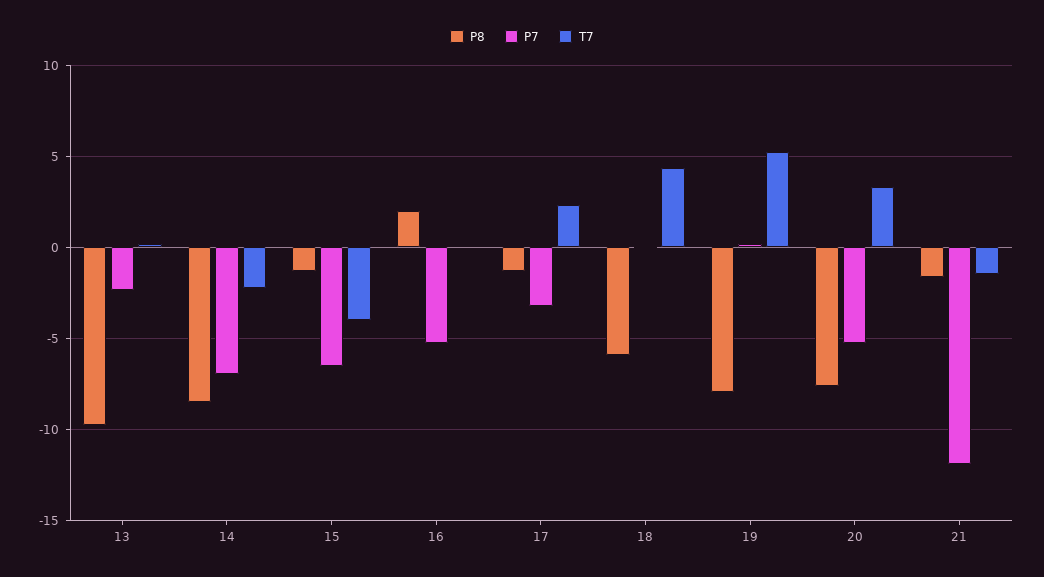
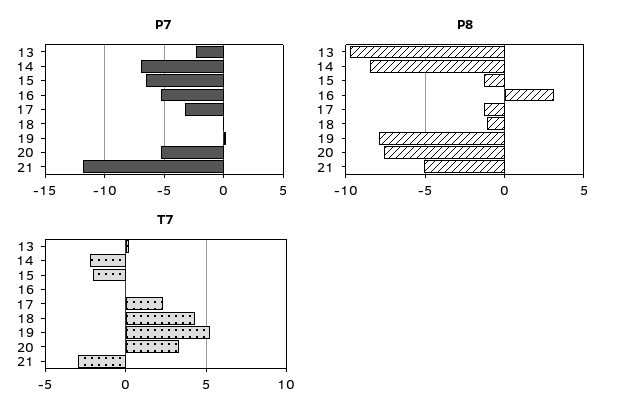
  {
    "P8": {
      "13": -10,
      "14": -8.5,
      "15": -1.5,
-     "16": 2,
+     "16": 3,
      "17": -1.5,
-     "18": -6,
+     "18": -1,
      "19": -8,
      "20": -7.5,
-     "21": -1.5
+     "21": -5
    },
    "P7": {
      "13": -2.5,
      "14": -7,
      "15": -6.5,
      "16": -5.5,
      "17": -3,
      "18": 0,
      "19": 0,
      "20": -5.5,
      "21": -12
    },
    "T7": {
      "13": 0,
      "14": -2.5,
-     "15": -4,
+     "15": -2,
      "16": 0,
      "17": 2.5,
      "18": 4.5,
      "19": 5,
      "20": 3.5,
-     "21": -1.5
+     "21": -3
    }
  }

